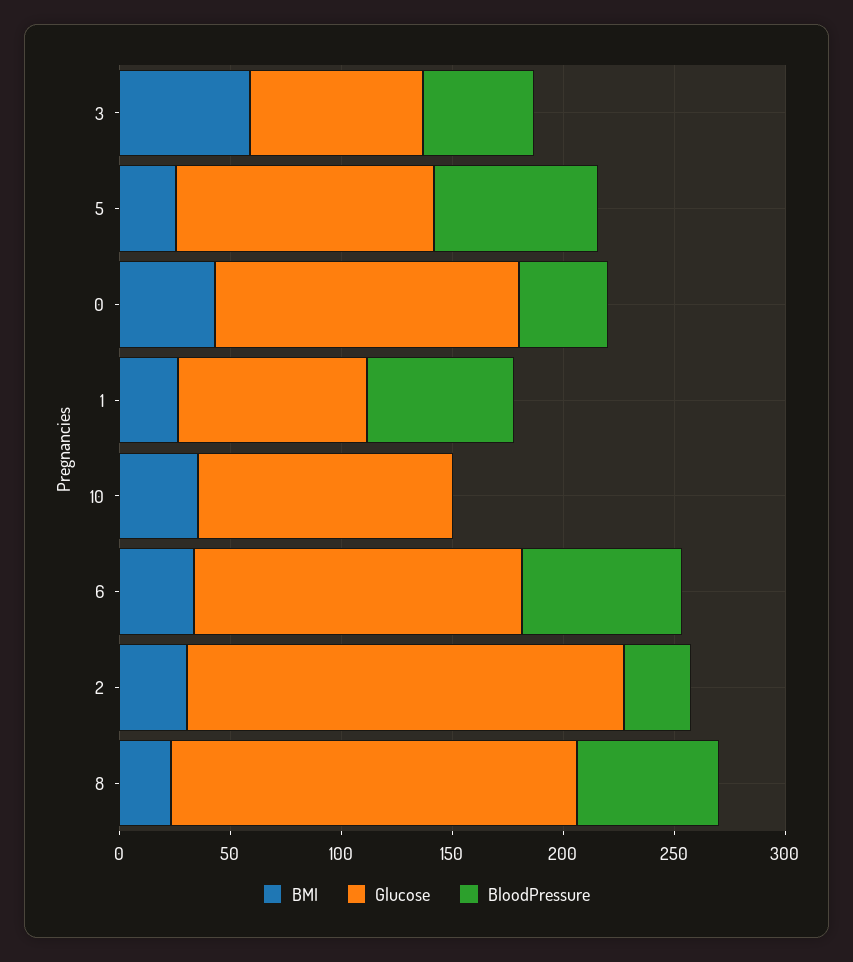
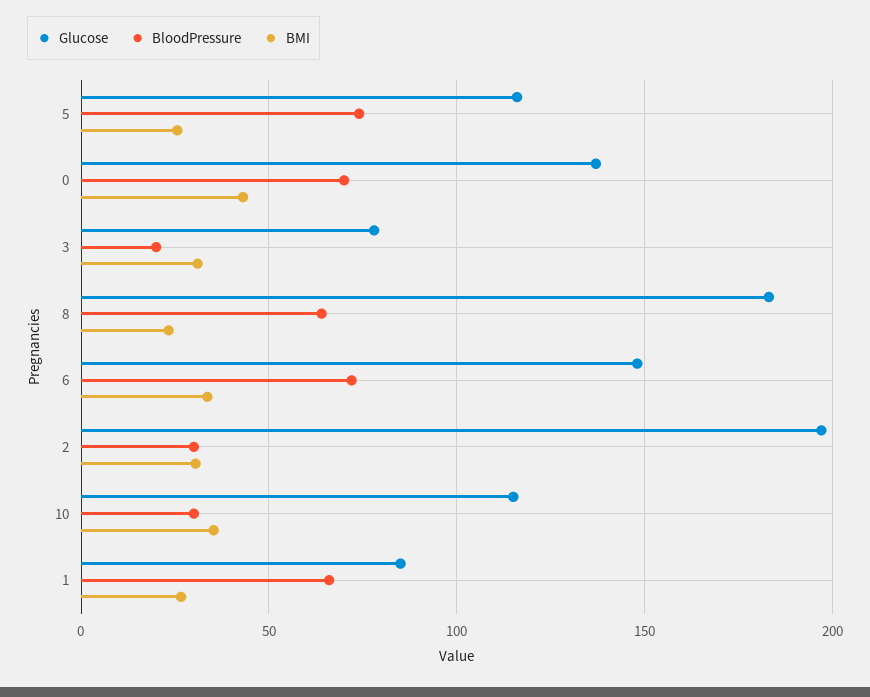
  {
    "BMI": {
-     "3": 60,
+     "3": 30,
      "5": 25,
      "0": 45,
      "1": 25,
      "10": 35,
      "6": 35,
      "2": 30,
      "8": 25
    },
    "Glucose": {
      "3": 80,
      "5": 115,
      "0": 135,
      "1": 85,
      "10": 115,
      "6": 150,
      "2": 195,
      "8": 185
    },
    "BloodPressure": {
-     "3": 50,
+     "3": 20,
      "5": 75,
-     "0": 40,
+     "0": 70,
      "1": 65,
-     "10": 0,
+     "10": 30,
      "6": 70,
      "2": 30,
      "8": 65
    }
  }

